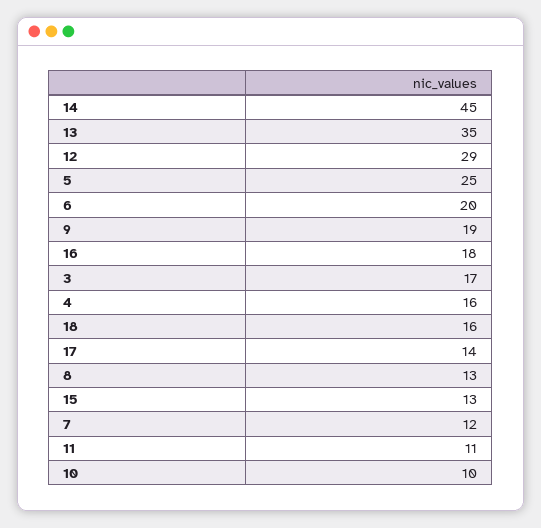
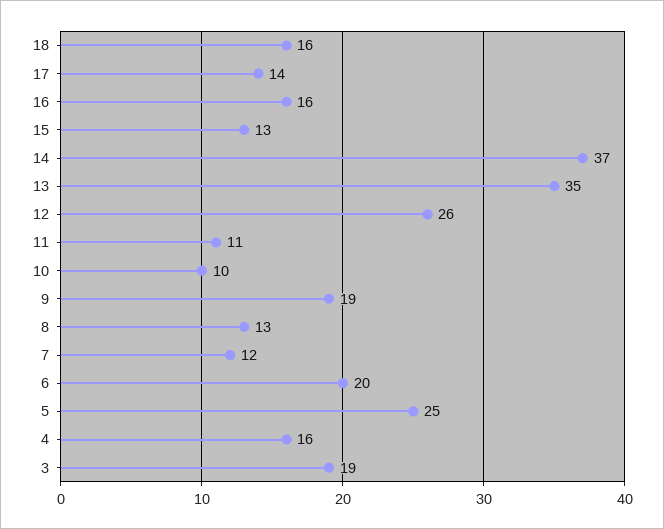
  {
-   "14": 45,
+   "14": 37,
    "13": 35,
-   "12": 29,
+   "12": 26,
    "5": 25,
    "6": 20,
    "9": 19,
-   "16": 18,
+   "16": 16,
-   "3": 17,
+   "3": 19,
    "4": 16,
    "18": 16,
    "17": 14,
    "8": 13,
    "15": 13,
    "7": 12,
    "11": 11,
    "10": 10
  }

